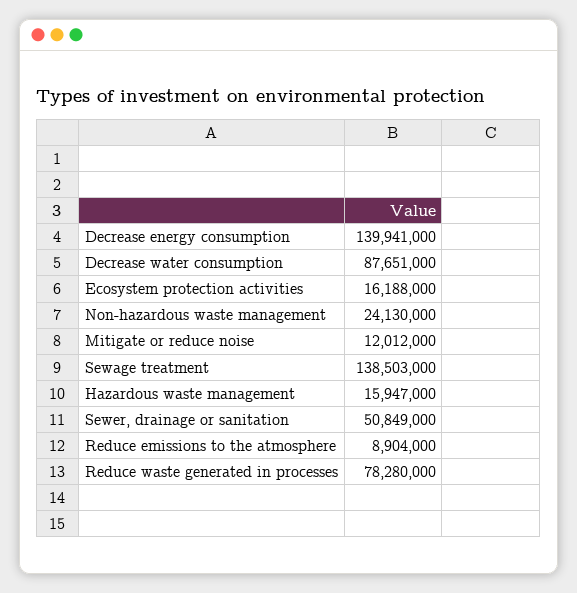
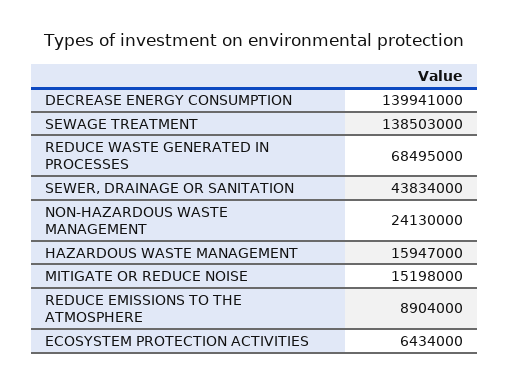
  {
    "Decrease energy consumption": 139941000,
-   "Decrease water consumption": 87651000,
-   "Ecosystem protection activities": 16188000,
+   "Ecosystem protection activities": 6434000,
    "Non-hazardous waste management": 24130000,
-   "Mitigate or reduce noise": 12012000,
+   "Mitigate or reduce noise": 15198000,
    "Sewage treatment": 138503000,
    "Hazardous waste management": 15947000,
-   "Sewer, drainage or sanitation": 50849000,
+   "Sewer, drainage or sanitation": 43834000,
    "Reduce emissions to the atmosphere": 8904000,
-   "Reduce waste generated in processes": 78280000
+   "Reduce waste generated in processes": 68495000
  }

